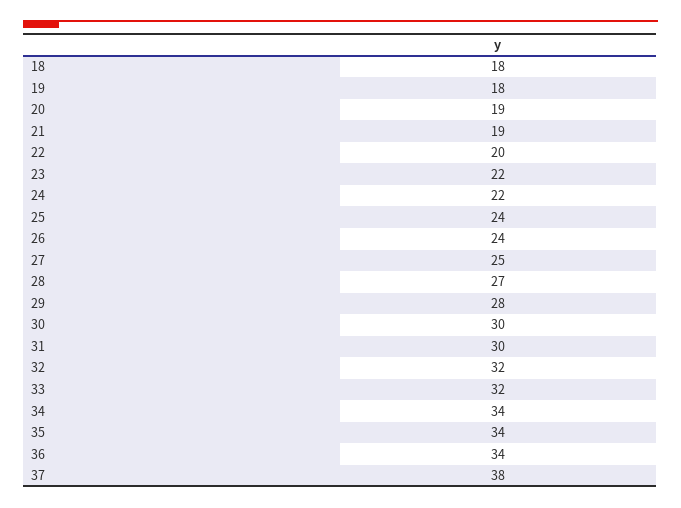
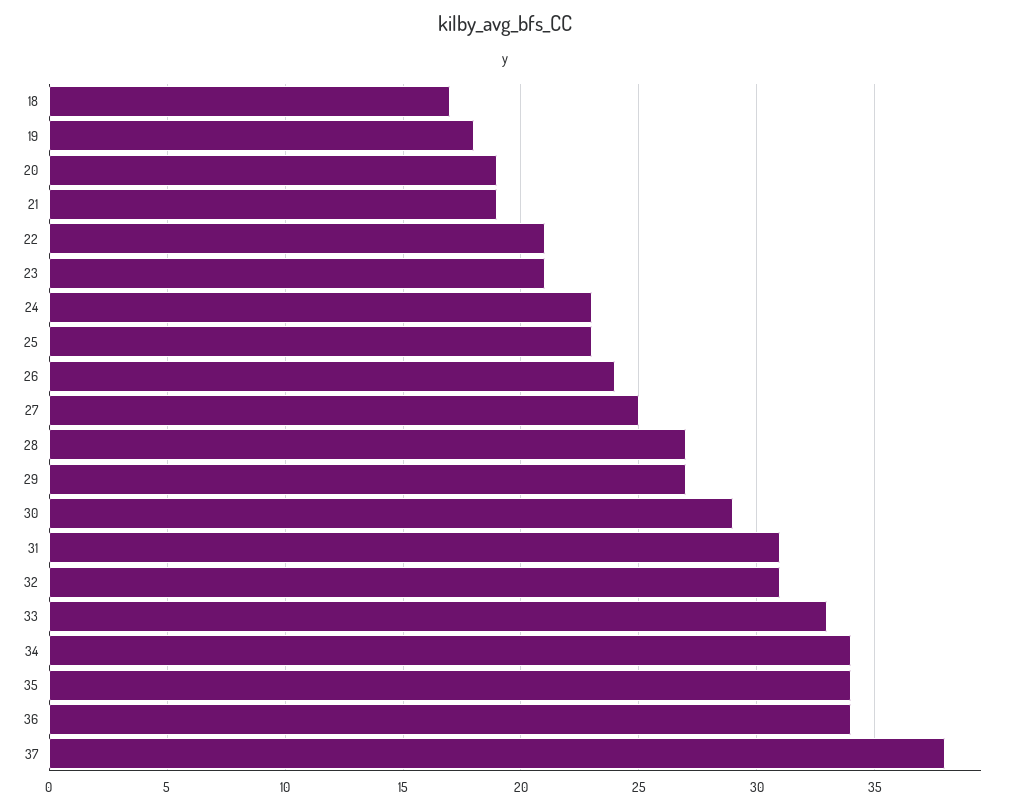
  {
-   "18": 18,
+   "18": 17,
    "19": 18,
    "20": 19,
    "21": 19,
-   "22": 20,
+   "22": 21,
-   "23": 22,
+   "23": 21,
-   "24": 22,
+   "24": 23,
-   "25": 24,
+   "25": 23,
    "26": 24,
    "27": 25,
    "28": 27,
-   "29": 28,
+   "29": 27,
-   "30": 30,
+   "30": 29,
-   "31": 30,
+   "31": 31,
-   "32": 32,
+   "32": 31,
-   "33": 32,
+   "33": 33,
    "34": 34,
    "35": 34,
    "36": 34,
    "37": 38
  }

